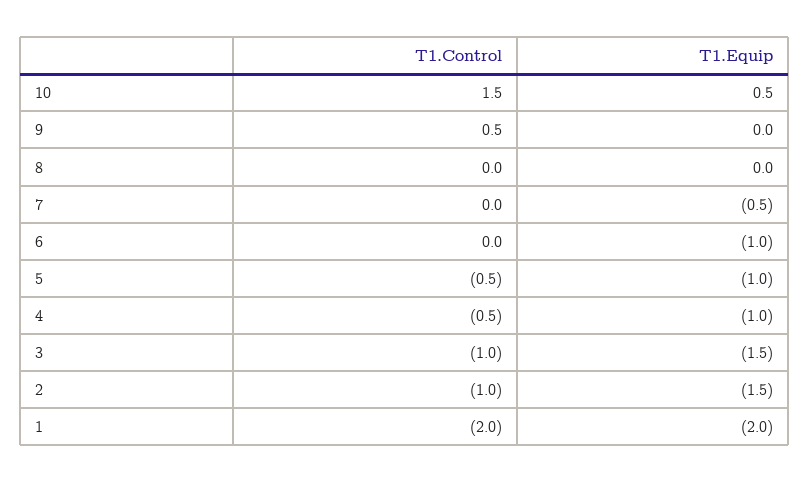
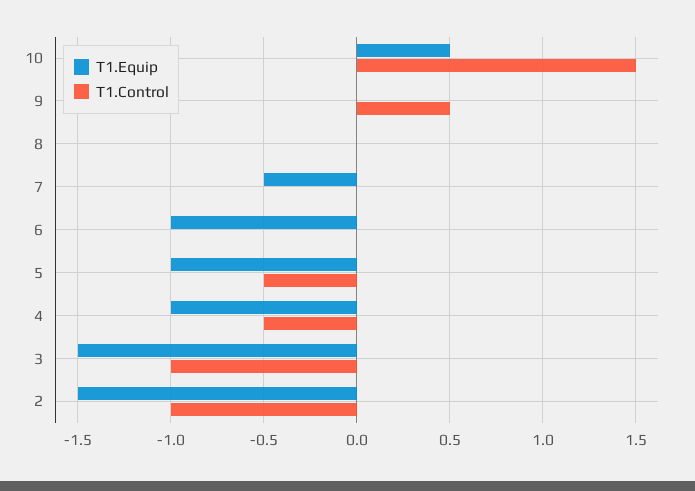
  {
    "T1.Control": {
      "10": 1.5,
      "9": 0.5,
      "8": 0,
      "7": 0,
      "6": 0,
      "5": -0.5,
      "4": -0.5,
      "3": -1,
-     "2": -1,
+     "2": -1
-     "1": -2
    },
    "T1.Equip": {
      "10": 0.5,
      "9": 0,
      "8": 0,
      "7": -0.5,
      "6": -1,
      "5": -1,
      "4": -1,
      "3": -1.5,
-     "2": -1.5,
+     "2": -1.5
-     "1": -2
    }
  }

